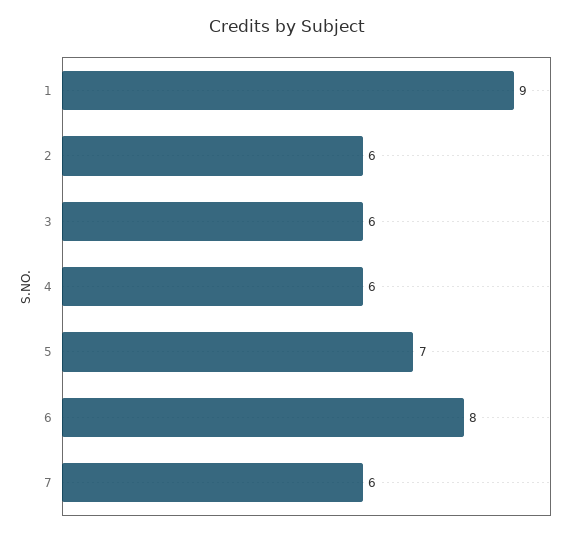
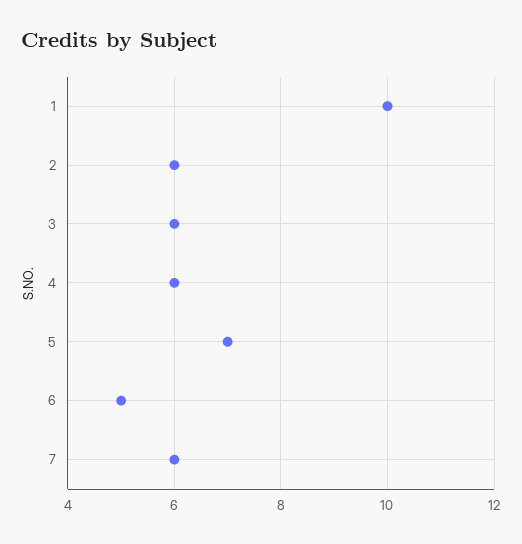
  {
-   "1": 9,
+   "1": 10,
    "2": 6,
    "3": 6,
    "4": 6,
    "5": 7,
-   "6": 8,
+   "6": 5,
    "7": 6
  }

